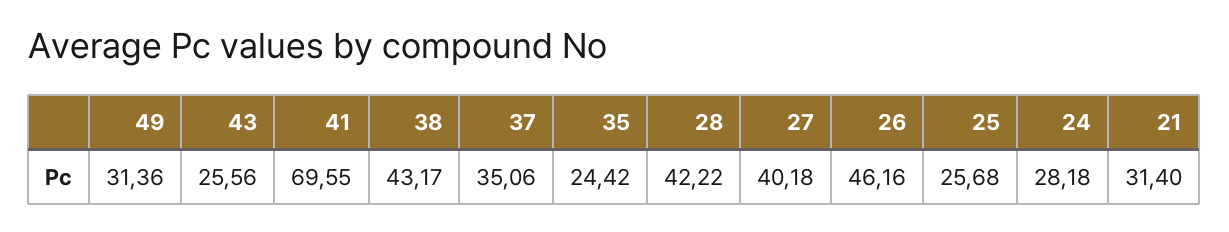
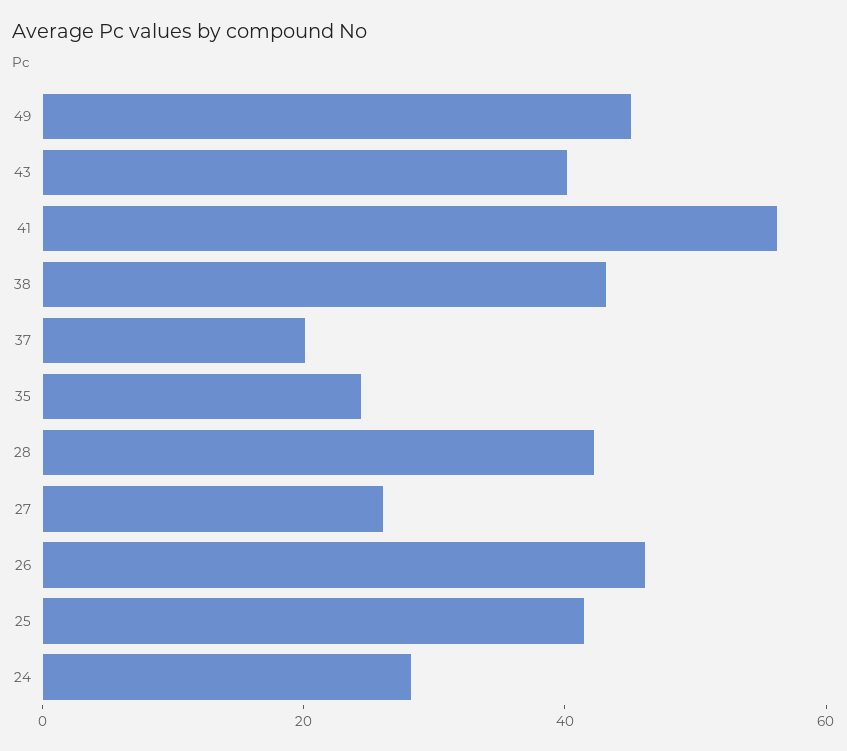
  {
-   "49": 31.36,
+   "49": 45,
-   "43": 25.56,
+   "43": 40,
-   "41": 69.55,
+   "41": 55,
    "38": 43.17,
-   "37": 35.06,
+   "37": 20,
    "35": 24.42,
    "28": 42.22,
-   "27": 40.18,
+   "27": 25,
    "26": 46.16,
-   "25": 25.68,
+   "25": 40,
-   "24": 28.18,
+   "24": 28.18
-   "21": 31.4
  }

